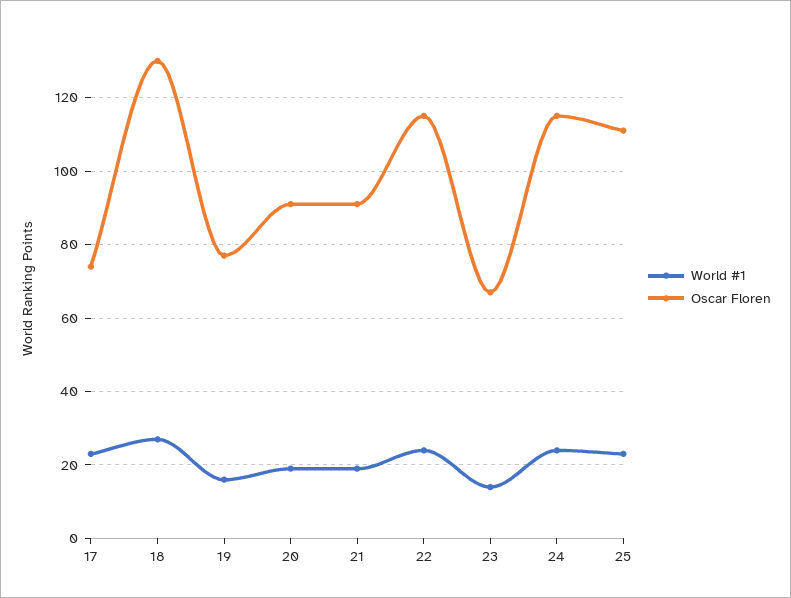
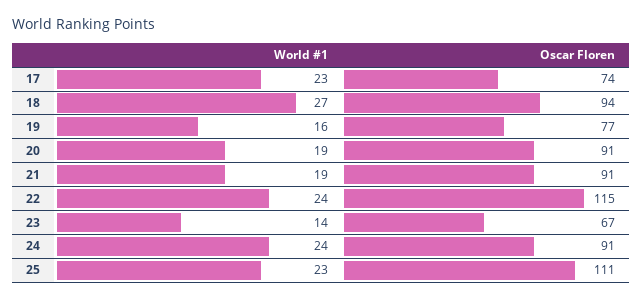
  {
    "World #1": {
      "17": 23,
      "18": 27,
      "19": 16,
      "20": 19,
      "21": 19,
      "22": 24,
      "23": 14,
      "24": 24,
      "25": 23
    },
    "Oscar Floren": {
      "17": 74,
-     "18": 130,
+     "18": 94,
      "19": 77,
      "20": 91,
      "21": 91,
      "22": 115,
      "23": 67,
-     "24": 115,
+     "24": 91,
      "25": 111
    }
  }

